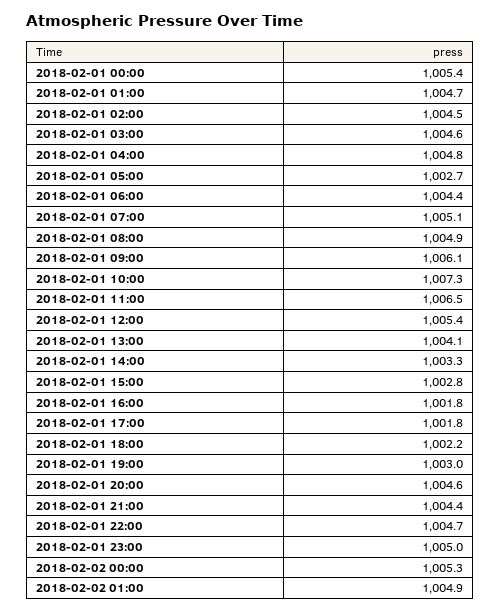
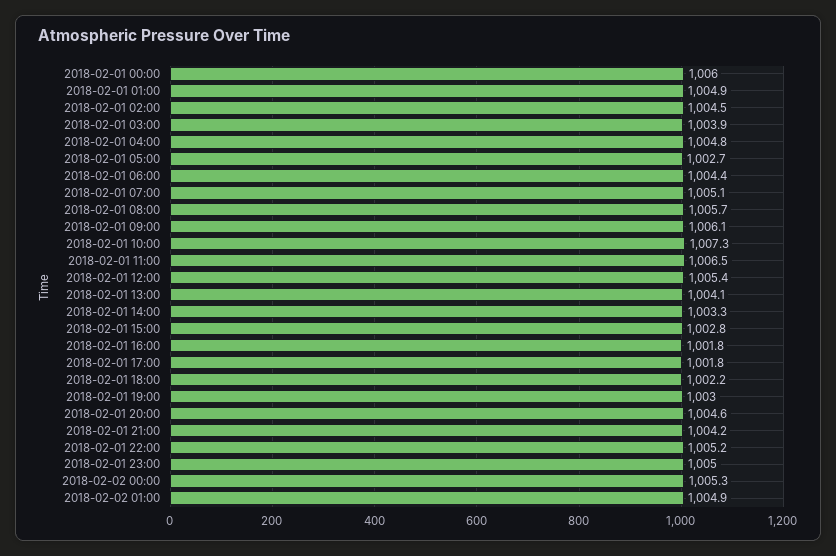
  {
-   "2018-02-01 00:00": 1005.4,
+   "2018-02-01 00:00": 1006,
-   "2018-02-01 01:00": 1004.7,
+   "2018-02-01 01:00": 1004.9,
    "2018-02-01 02:00": 1004.5,
-   "2018-02-01 03:00": 1004.6,
+   "2018-02-01 03:00": 1003.9,
    "2018-02-01 04:00": 1004.8,
    "2018-02-01 05:00": 1002.7,
    "2018-02-01 06:00": 1004.4,
    "2018-02-01 07:00": 1005.1,
-   "2018-02-01 08:00": 1004.9,
+   "2018-02-01 08:00": 1005.7,
    "2018-02-01 09:00": 1006.1,
    "2018-02-01 10:00": 1007.3,
    "2018-02-01 11:00": 1006.5,
    "2018-02-01 12:00": 1005.4,
    "2018-02-01 13:00": 1004.1,
    "2018-02-01 14:00": 1003.3,
    "2018-02-01 15:00": 1002.8,
    "2018-02-01 16:00": 1001.8,
    "2018-02-01 17:00": 1001.8,
    "2018-02-01 18:00": 1002.2,
    "2018-02-01 19:00": 1003,
    "2018-02-01 20:00": 1004.6,
-   "2018-02-01 21:00": 1004.4,
+   "2018-02-01 21:00": 1004.2,
-   "2018-02-01 22:00": 1004.7,
+   "2018-02-01 22:00": 1005.2,
    "2018-02-01 23:00": 1005,
    "2018-02-02 00:00": 1005.3,
    "2018-02-02 01:00": 1004.9
  }

